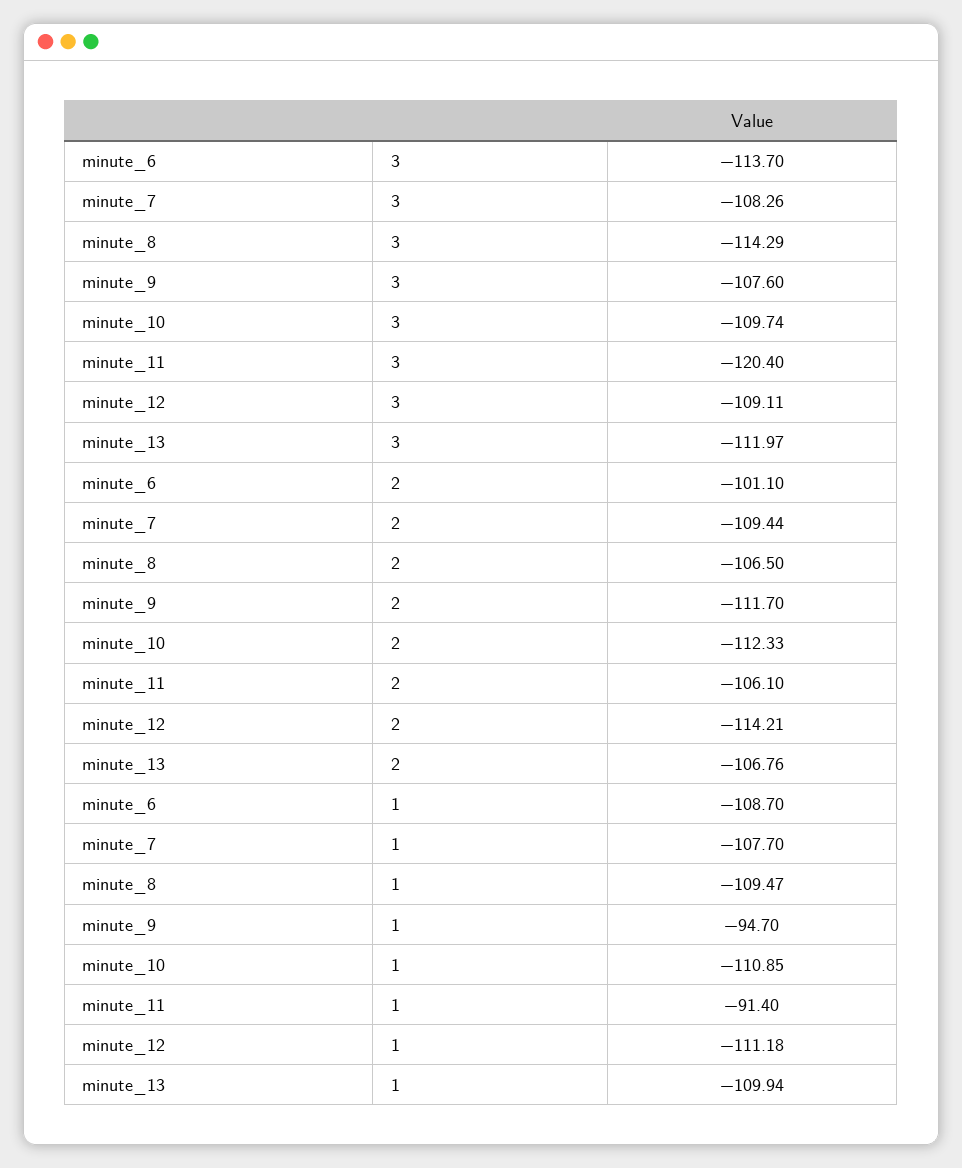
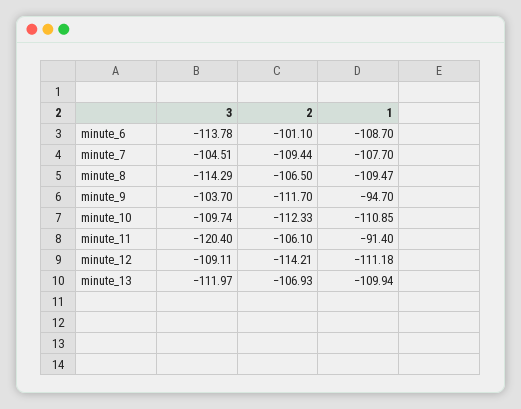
  {
    "minute_6": {
-     "3": -113.7,
+     "3": -113.78,
      "2": -101.1,
      "1": -108.7
    },
    "minute_7": {
-     "3": -108.26,
+     "3": -104.51,
      "2": -109.44,
      "1": -107.7
    },
    "minute_8": {
      "3": -114.29,
      "2": -106.5,
      "1": -109.47
    },
    "minute_9": {
-     "3": -107.6,
+     "3": -103.7,
      "2": -111.7,
      "1": -94.7
    },
    "minute_10": {
      "3": -109.74,
      "2": -112.33,
      "1": -110.85
    },
    "minute_11": {
      "3": -120.4,
      "2": -106.1,
      "1": -91.4
    },
    "minute_12": {
      "3": -109.11,
      "2": -114.21,
      "1": -111.18
    },
    "minute_13": {
      "3": -111.97,
-     "2": -106.76,
+     "2": -106.93,
      "1": -109.94
    }
  }

